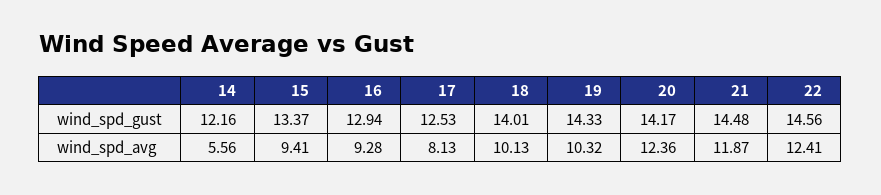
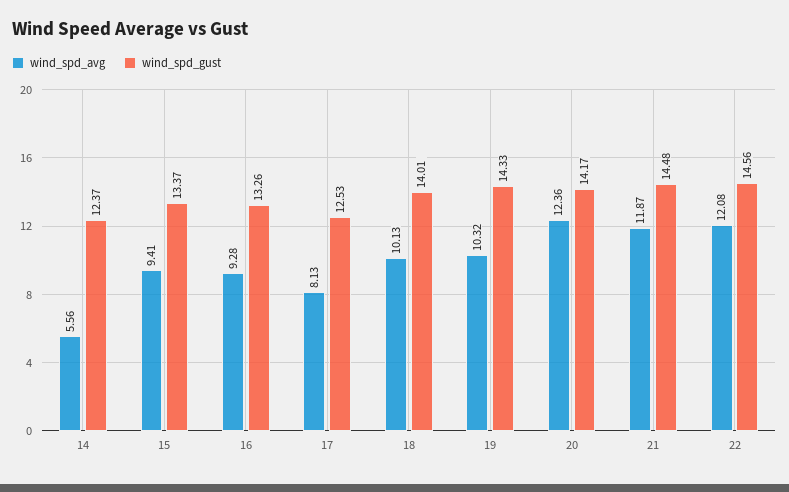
  {
    "wind_spd_gust": {
-     "14": 12.16,
+     "14": 12.37,
      "15": 13.37,
-     "16": 12.94,
+     "16": 13.26,
      "17": 12.53,
      "18": 14.01,
      "19": 14.33,
      "20": 14.17,
      "21": 14.48,
      "22": 14.56
    },
    "wind_spd_avg": {
      "14": 5.56,
      "15": 9.41,
      "16": 9.28,
      "17": 8.13,
      "18": 10.13,
      "19": 10.32,
      "20": 12.36,
      "21": 11.87,
-     "22": 12.41
+     "22": 12.08
    }
  }

